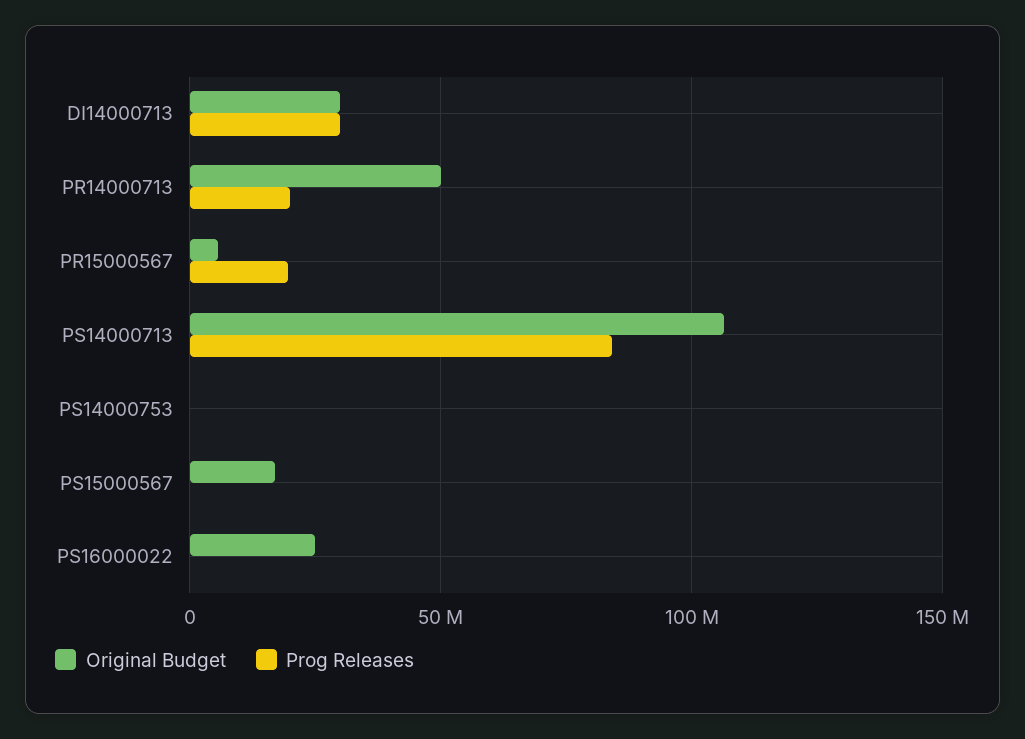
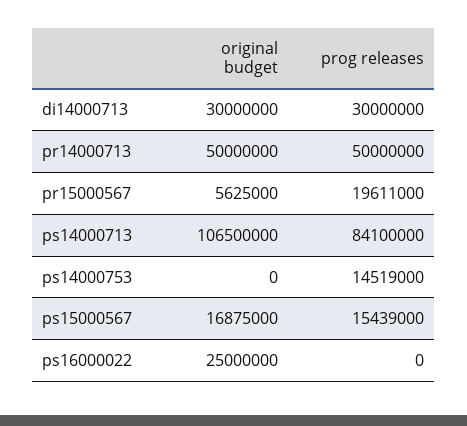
  {
    "Original Budget": {
      "DI14000713": 30000000,
      "PR14000713": 50000000,
      "PR15000567": 5625000,
      "PS14000713": 106500000,
      "PS14000753": 0,
      "PS15000567": 16875000,
      "PS16000022": 25000000
    },
    "Prog Releases": {
      "DI14000713": 30000000,
-     "PR14000713": 20000000,
+     "PR14000713": 50000000,
      "PR15000567": 19611000,
      "PS14000713": 84100000,
-     "PS14000753": 0,
+     "PS14000753": 14519000,
-     "PS15000567": 0,
+     "PS15000567": 15439000,
      "PS16000022": 0
    }
  }

